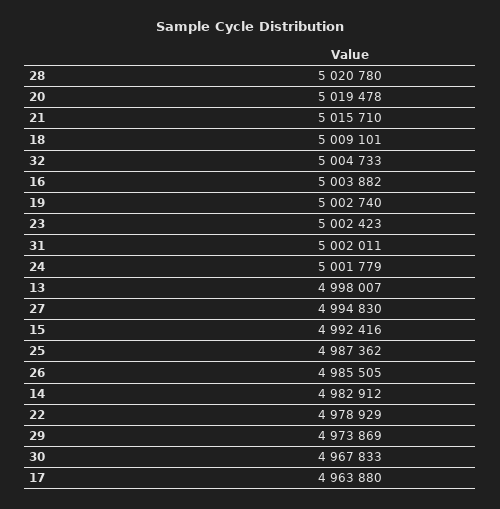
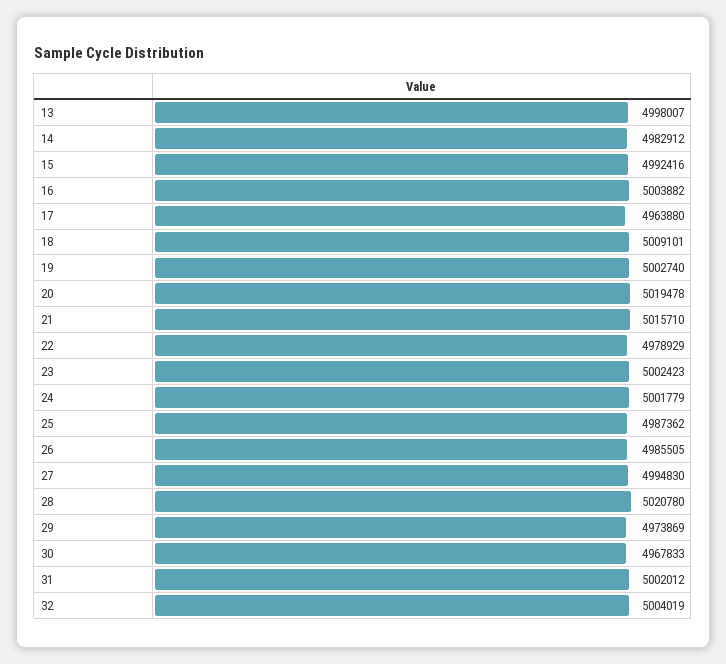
  {
    "28": 5020780,
    "20": 5019478,
    "21": 5015710,
    "18": 5009101,
-   "32": 5004733,
+   "32": 5004019,
    "16": 5003882,
    "19": 5002740,
    "23": 5002423,
-   "31": 5002011,
+   "31": 5002012,
    "24": 5001779,
    "13": 4998007,
    "27": 4994830,
    "15": 4992416,
    "25": 4987362,
    "26": 4985505,
    "14": 4982912,
    "22": 4978929,
    "29": 4973869,
    "30": 4967833,
    "17": 4963880
  }

